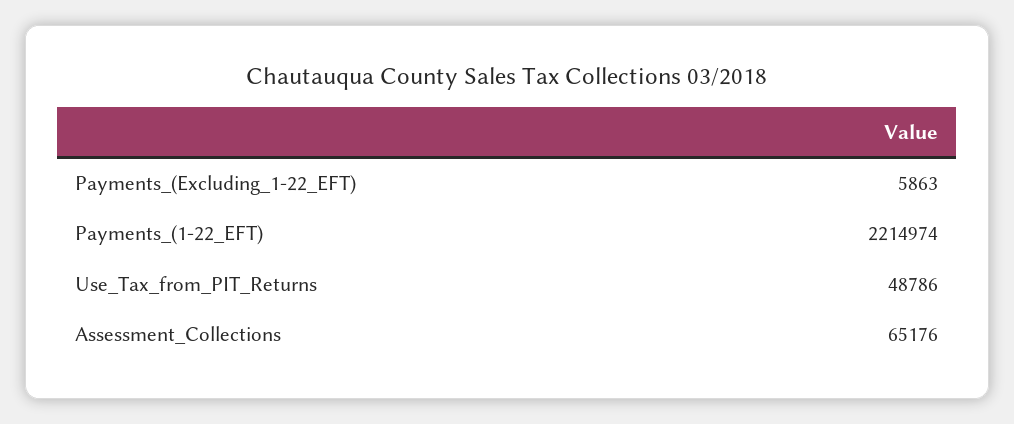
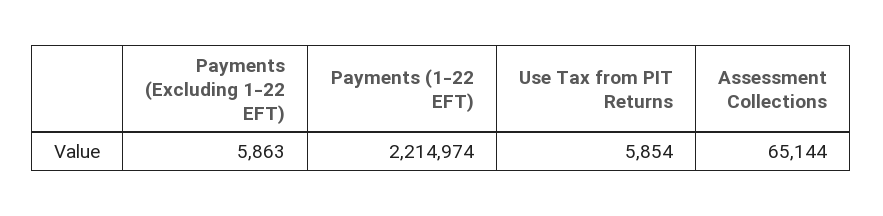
  {
    "Payments_(Excluding_1-22_EFT)": 5863,
    "Payments_(1-22_EFT)": 2214974,
-   "Use_Tax_from_PIT_Returns": 48786,
+   "Use_Tax_from_PIT_Returns": 5854,
-   "Assessment_Collections": 65176
+   "Assessment_Collections": 65144
  }

